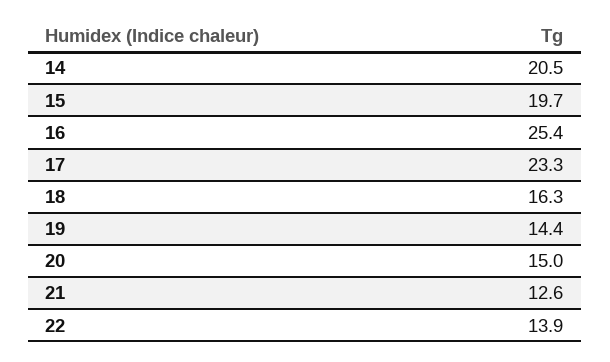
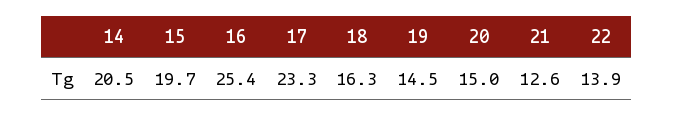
  {
    "14": 20.5,
    "15": 19.7,
    "16": 25.4,
    "17": 23.3,
    "18": 16.3,
-   "19": 14.4,
+   "19": 14.5,
    "20": 15,
    "21": 12.6,
    "22": 13.9
  }

